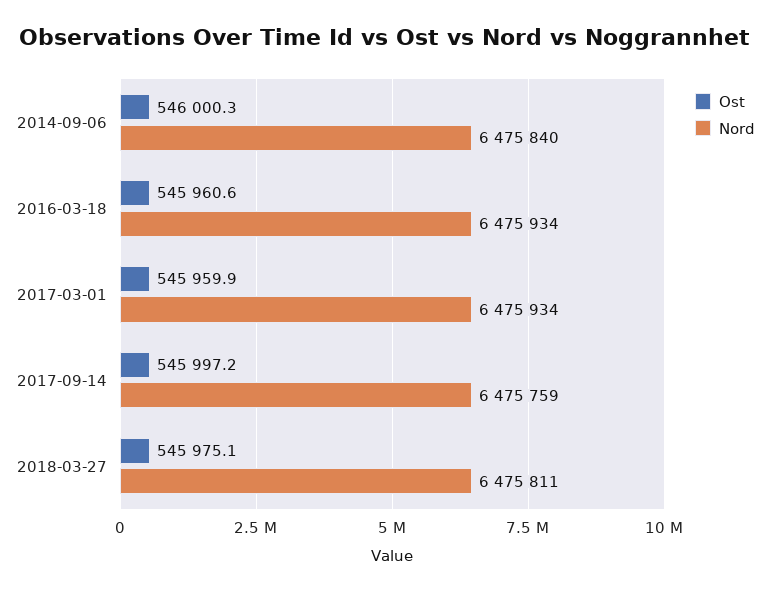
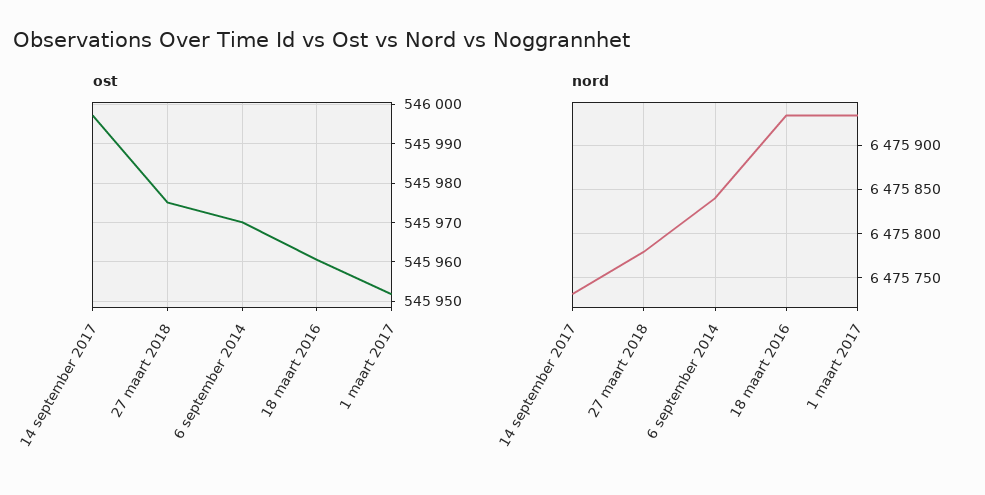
  {
    "Ost": {
-     "2014-09-06": 546000.3,
+     "2014-09-06": 545970,
      "2016-03-18": 545960.6,
-     "2017-03-01": 545959.9,
+     "2017-03-01": 545952,
      "2017-09-14": 545997.2,
      "2018-03-27": 545975.1
    },
    "Nord": {
      "2014-09-06": 6475840,
      "2016-03-18": 6475934,
      "2017-03-01": 6475934,
-     "2017-09-14": 6475759,
+     "2017-09-14": 6475730,
-     "2018-03-27": 6475811
+     "2018-03-27": 6475780
    }
  }

